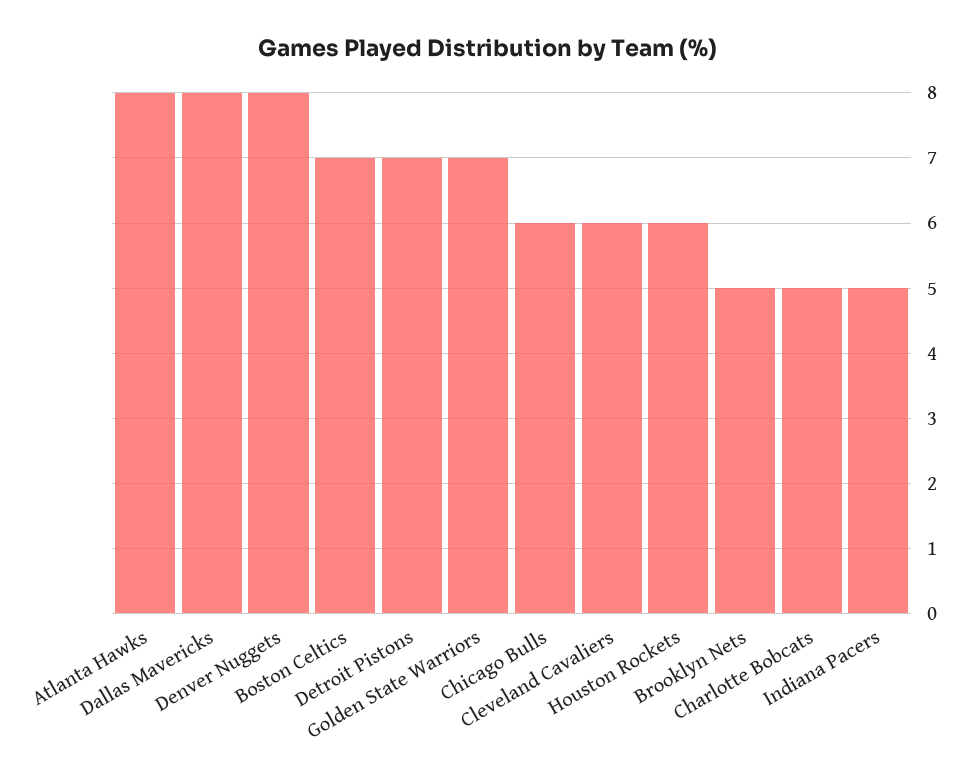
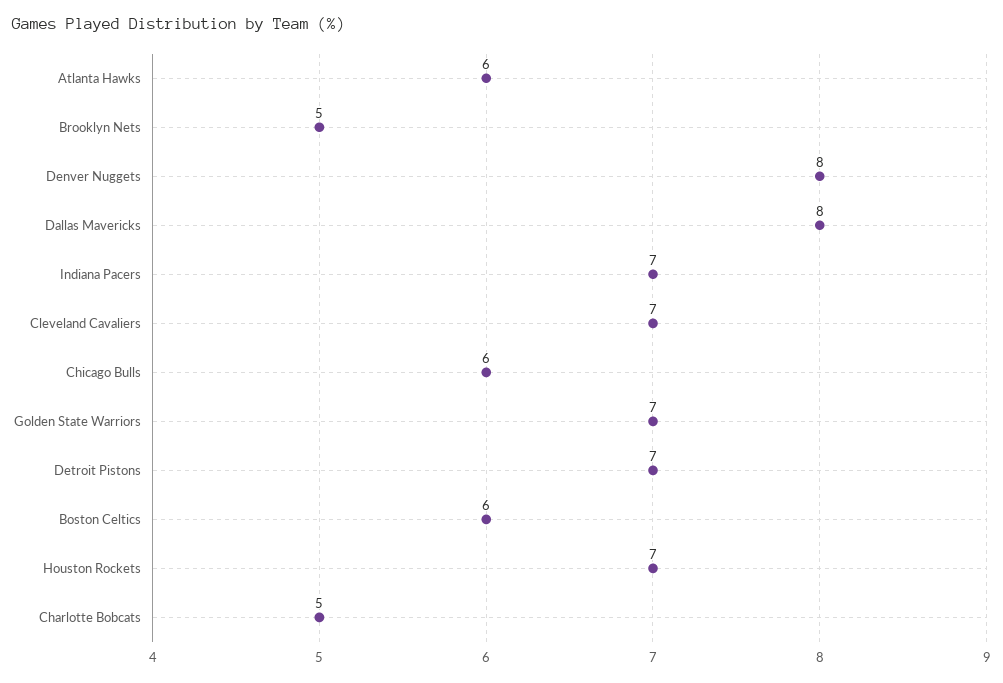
  {
-   "Atlanta Hawks": 8,
+   "Atlanta Hawks": 6,
    "Dallas Mavericks": 8,
    "Denver Nuggets": 8,
-   "Boston Celtics": 7,
+   "Boston Celtics": 6,
    "Detroit Pistons": 7,
    "Golden State Warriors": 7,
    "Chicago Bulls": 6,
-   "Cleveland Cavaliers": 6,
+   "Cleveland Cavaliers": 7,
-   "Houston Rockets": 6,
+   "Houston Rockets": 7,
    "Brooklyn Nets": 5,
    "Charlotte Bobcats": 5,
-   "Indiana Pacers": 5
+   "Indiana Pacers": 7
  }

